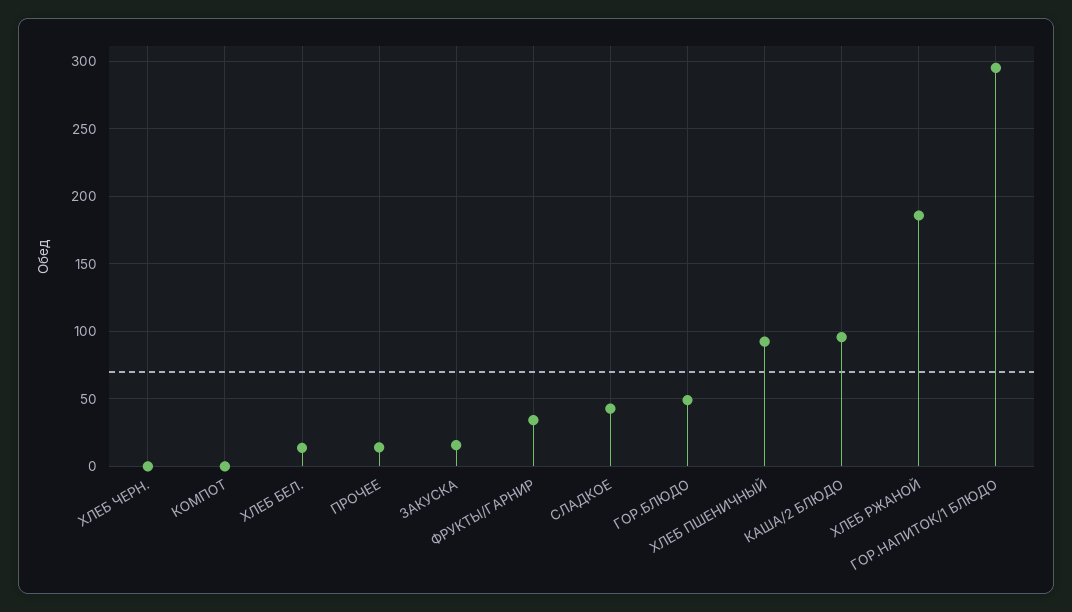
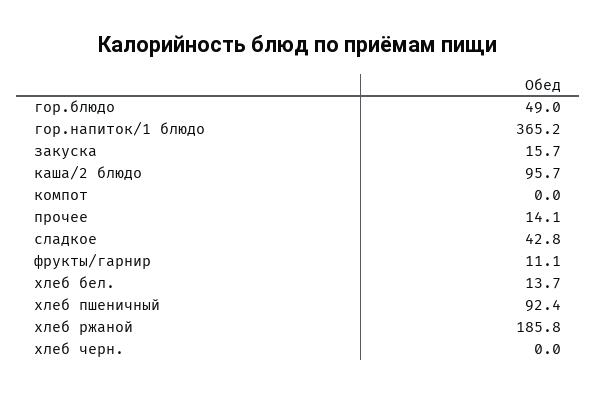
  {
    "ХЛЕБ ЧЕРН.": 0,
    "КОМПОТ": 0,
    "ХЛЕБ БЕЛ.": 13.7,
    "ПРОЧЕЕ": 14.1,
    "ЗАКУСКА": 15.7,
-   "ФРУКТЫ/ГАРНИР": 35,
+   "ФРУКТЫ/ГАРНИР": 11.1,
    "СЛАДКОЕ": 42.8,
    "ГОР.БЛЮДО": 49,
    "ХЛЕБ ПШЕНИЧНЫЙ": 92.4,
    "КАША/2 БЛЮДО": 95.7,
    "ХЛЕБ РЖАНОЙ": 185.8,
-   "ГОР.НАПИТОК/1 БЛЮДО": 295
+   "ГОР.НАПИТОК/1 БЛЮДО": 365.2
  }

